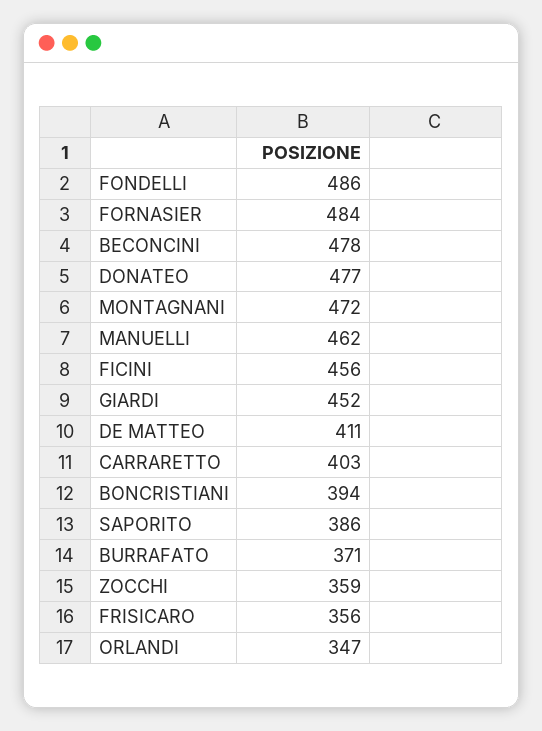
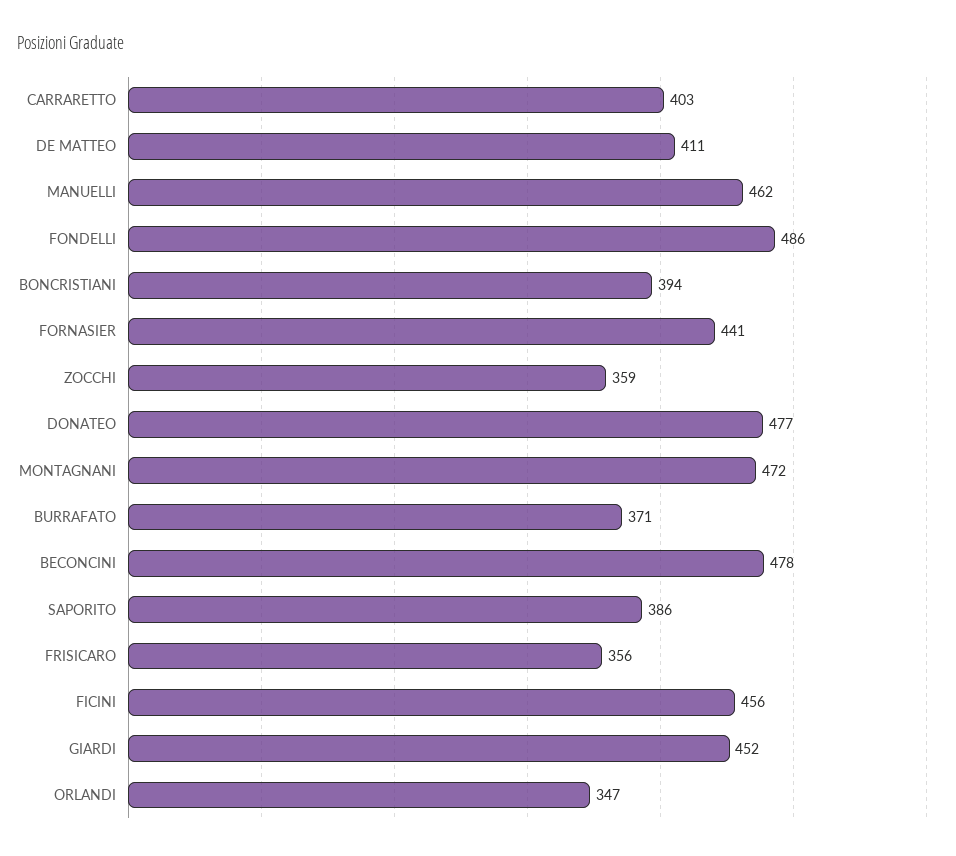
  {
    "FONDELLI": 486,
-   "FORNASIER": 484,
+   "FORNASIER": 441,
    "BECONCINI": 478,
    "DONATEO": 477,
    "MONTAGNANI": 472,
    "MANUELLI": 462,
    "FICINI": 456,
    "GIARDI": 452,
    "DE MATTEO": 411,
    "CARRARETTO": 403,
    "BONCRISTIANI": 394,
    "SAPORITO": 386,
    "BURRAFATO": 371,
    "ZOCCHI": 359,
    "FRISICARO": 356,
    "ORLANDI": 347
  }

